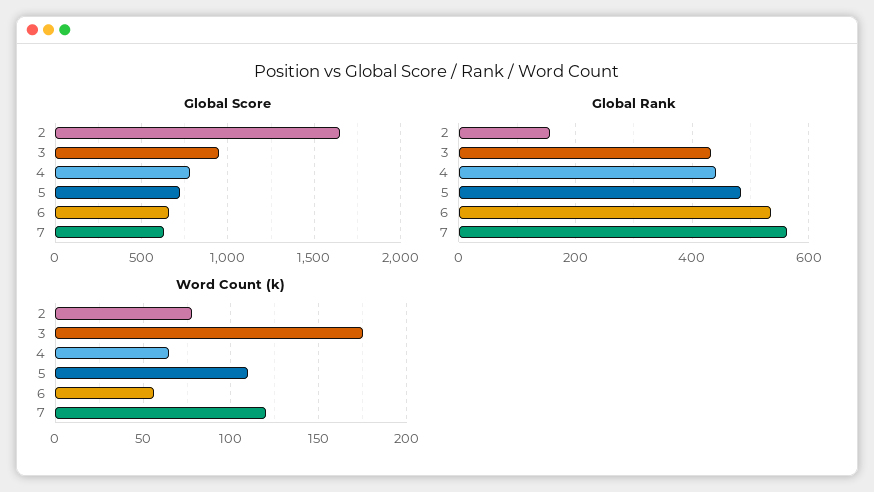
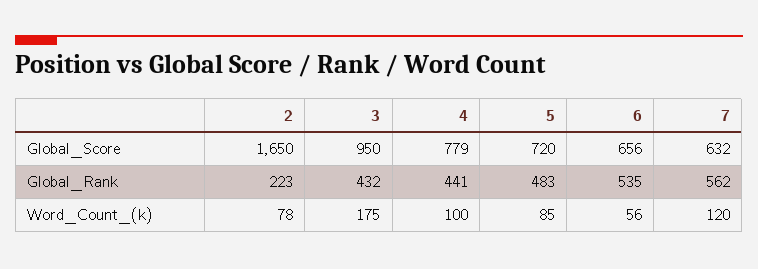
  {
    "Global Score": {
      "2": 1650,
      "3": 950,
      "4": 779,
      "5": 720,
      "6": 656,
      "7": 632
    },
    "Global Rank": {
-     "2": 160,
+     "2": 223,
      "3": 432,
      "4": 441,
      "5": 483,
      "6": 535,
      "7": 562
    },
    "Word Count (k)": {
      "2": 78,
      "3": 175,
-     "4": 65,
+     "4": 100,
-     "5": 110,
+     "5": 85,
      "6": 56,
      "7": 120
    }
  }

